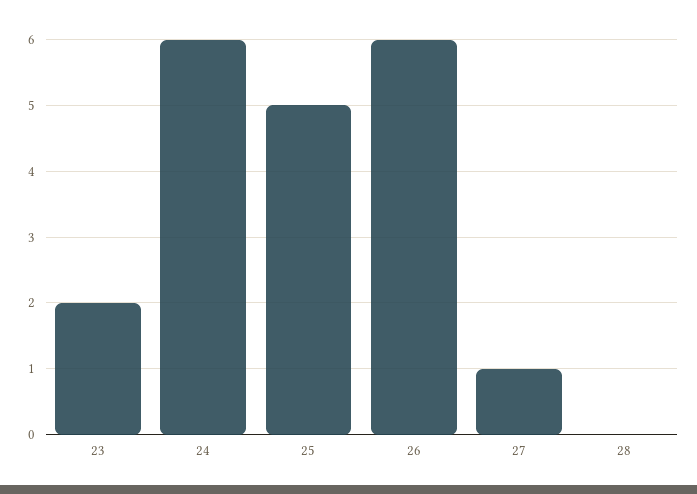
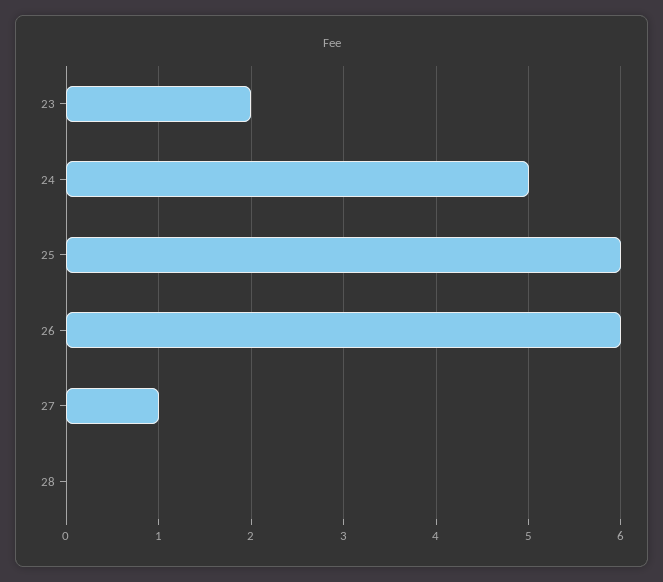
  {
    "23": 2,
-   "24": 6,
+   "24": 5,
-   "25": 5,
+   "25": 6,
    "26": 6,
    "27": 1,
    "28": 0
  }

